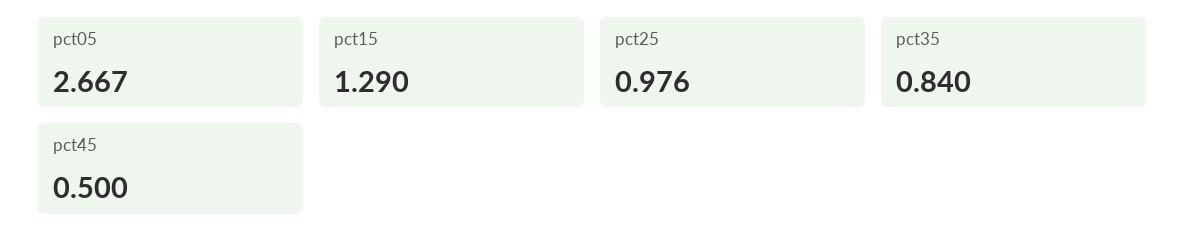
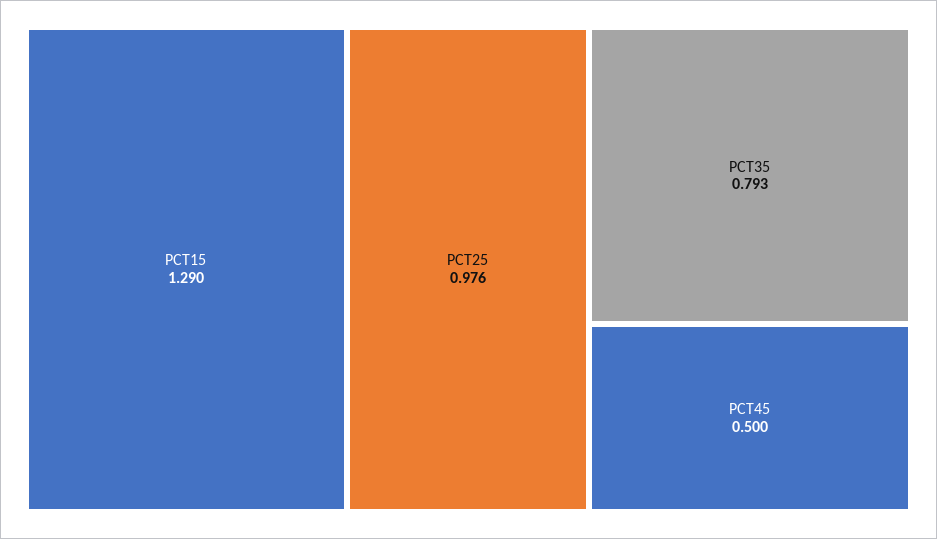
  {
-   "pct05": 2.667,
    "pct15": 1.29,
    "pct25": 0.976,
-   "pct35": 0.84,
+   "pct35": 0.793,
    "pct45": 0.5
  }

